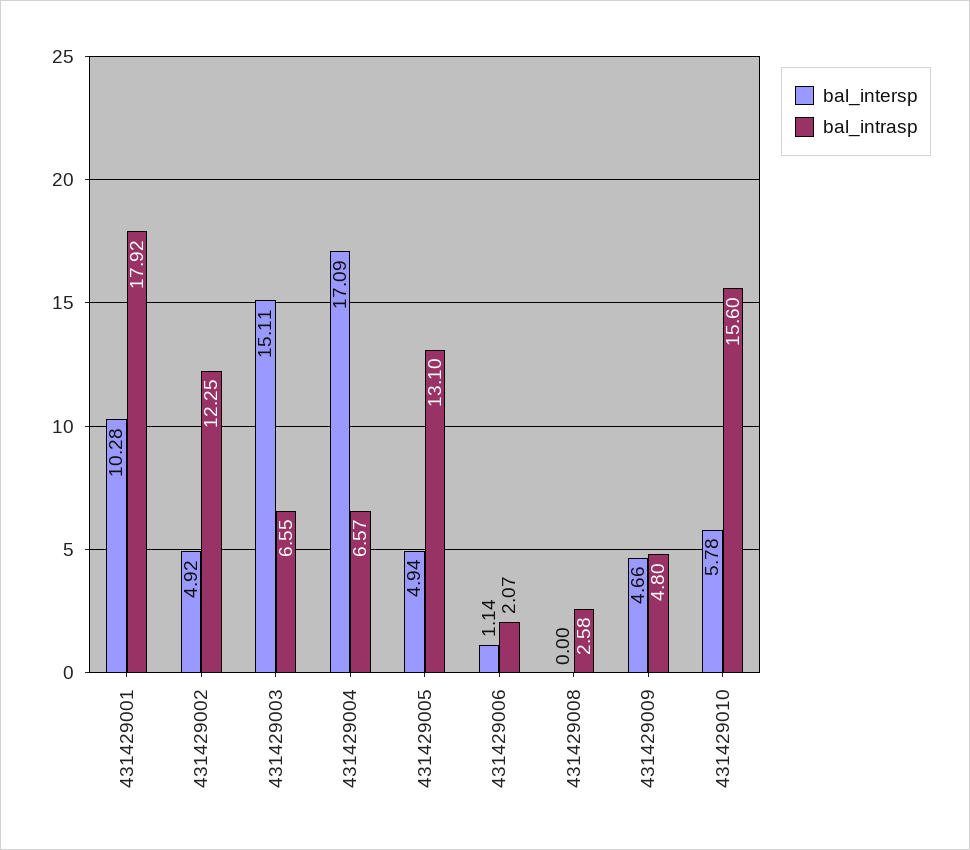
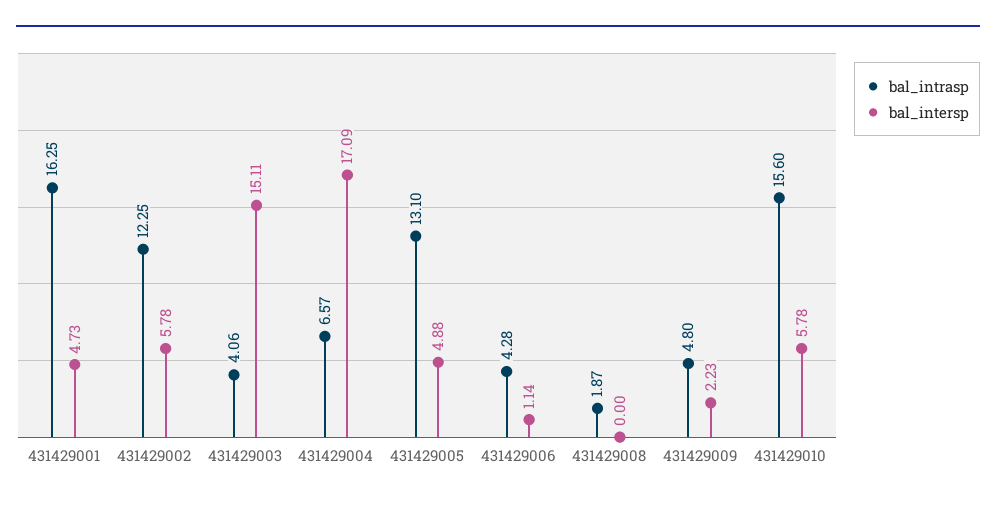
  {
    "bal_intersp": {
-     "431429001": 10.28,
+     "431429001": 4.73,
-     "431429002": 4.92,
+     "431429002": 5.78,
      "431429003": 15.11,
      "431429004": 17.09,
-     "431429005": 4.94,
+     "431429005": 4.88,
      "431429006": 1.14,
      "431429008": 0,
-     "431429009": 4.66,
+     "431429009": 2.23,
      "431429010": 5.78
    },
    "bal_intrasp": {
-     "431429001": 17.92,
+     "431429001": 16.25,
      "431429002": 12.25,
-     "431429003": 6.55,
+     "431429003": 4.06,
      "431429004": 6.57,
      "431429005": 13.1,
-     "431429006": 2.07,
+     "431429006": 4.28,
-     "431429008": 2.58,
+     "431429008": 1.87,
      "431429009": 4.8,
      "431429010": 15.6
    }
  }

